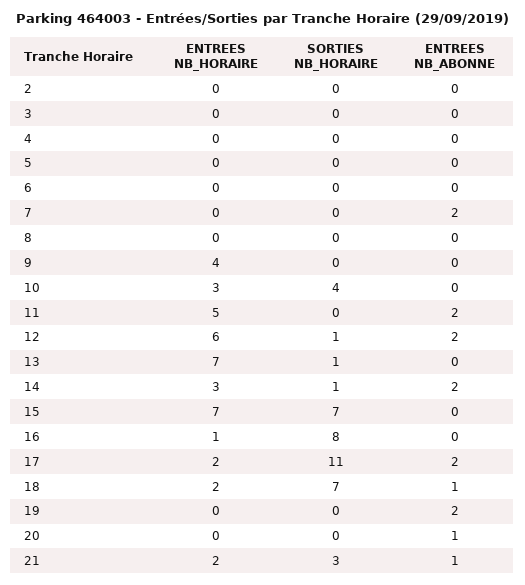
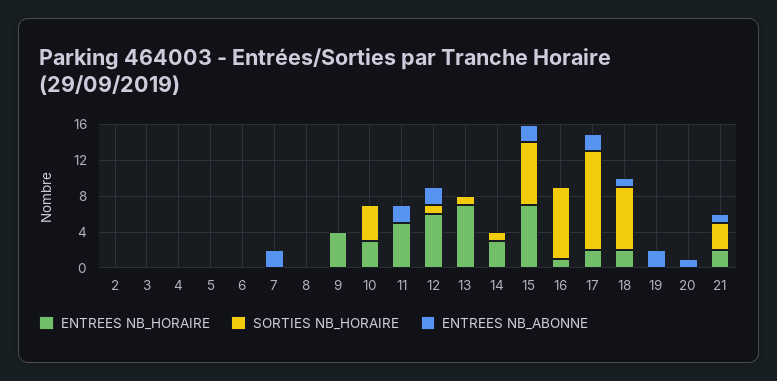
  {
    "ENTREES NB_HORAIRE": {
      "2": 0,
      "3": 0,
      "4": 0,
      "5": 0,
      "6": 0,
      "7": 0,
      "8": 0,
      "9": 4,
      "10": 3,
      "11": 5,
      "12": 6,
      "13": 7,
      "14": 3,
      "15": 7,
      "16": 1,
      "17": 2,
      "18": 2,
      "19": 0,
      "20": 0,
      "21": 2
    },
    "SORTIES NB_HORAIRE": {
      "2": 0,
      "3": 0,
      "4": 0,
      "5": 0,
      "6": 0,
      "7": 0,
      "8": 0,
      "9": 0,
      "10": 4,
      "11": 0,
      "12": 1,
      "13": 1,
      "14": 1,
      "15": 7,
      "16": 8,
      "17": 11,
      "18": 7,
      "19": 0,
      "20": 0,
      "21": 3
    },
    "ENTREES NB_ABONNE": {
      "2": 0,
      "3": 0,
      "4": 0,
      "5": 0,
      "6": 0,
      "7": 2,
      "8": 0,
      "9": 0,
      "10": 0,
      "11": 2,
      "12": 2,
      "13": 0,
-     "14": 2,
+     "14": 0,
-     "15": 0,
+     "15": 2,
      "16": 0,
      "17": 2,
      "18": 1,
      "19": 2,
      "20": 1,
      "21": 1
    }
  }

